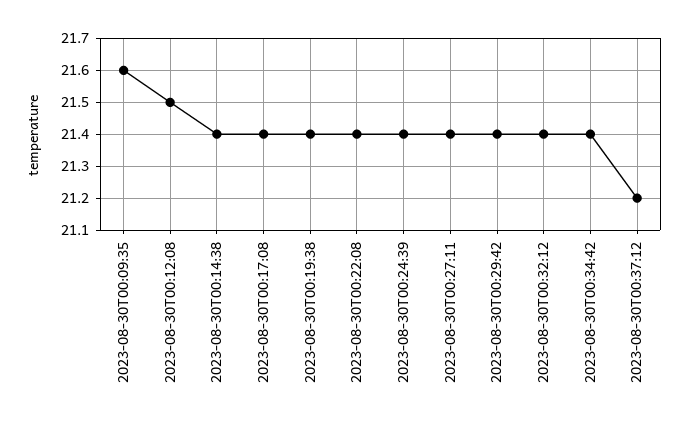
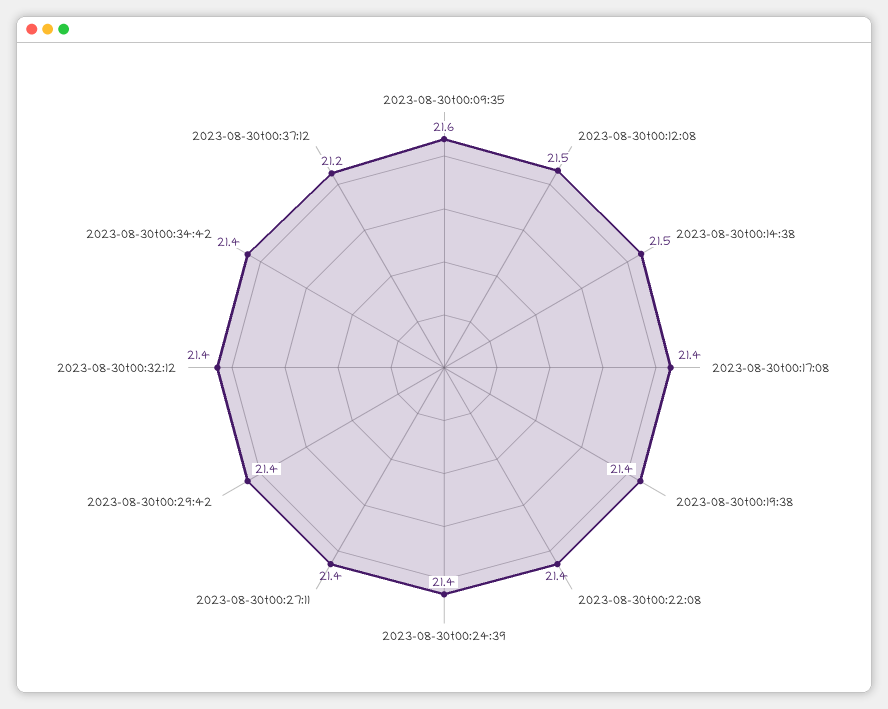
  {
    "2023-08-30T00:09:35": 21.6,
    "2023-08-30T00:12:08": 21.5,
-   "2023-08-30T00:14:38": 21.4,
+   "2023-08-30T00:14:38": 21.5,
    "2023-08-30T00:17:08": 21.4,
    "2023-08-30T00:19:38": 21.4,
    "2023-08-30T00:22:08": 21.4,
    "2023-08-30T00:24:39": 21.4,
    "2023-08-30T00:27:11": 21.4,
    "2023-08-30T00:29:42": 21.4,
    "2023-08-30T00:32:12": 21.4,
    "2023-08-30T00:34:42": 21.4,
    "2023-08-30T00:37:12": 21.2
  }

